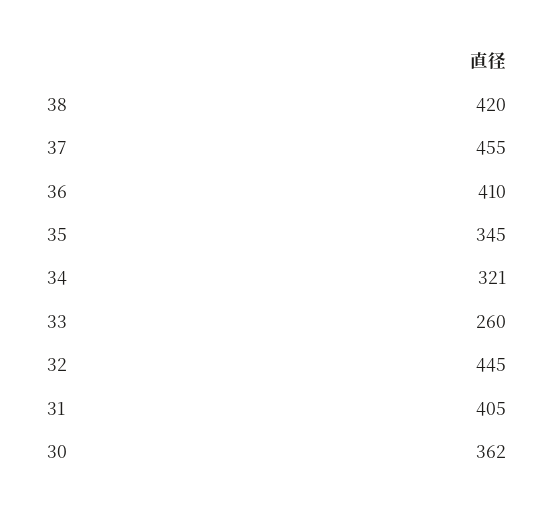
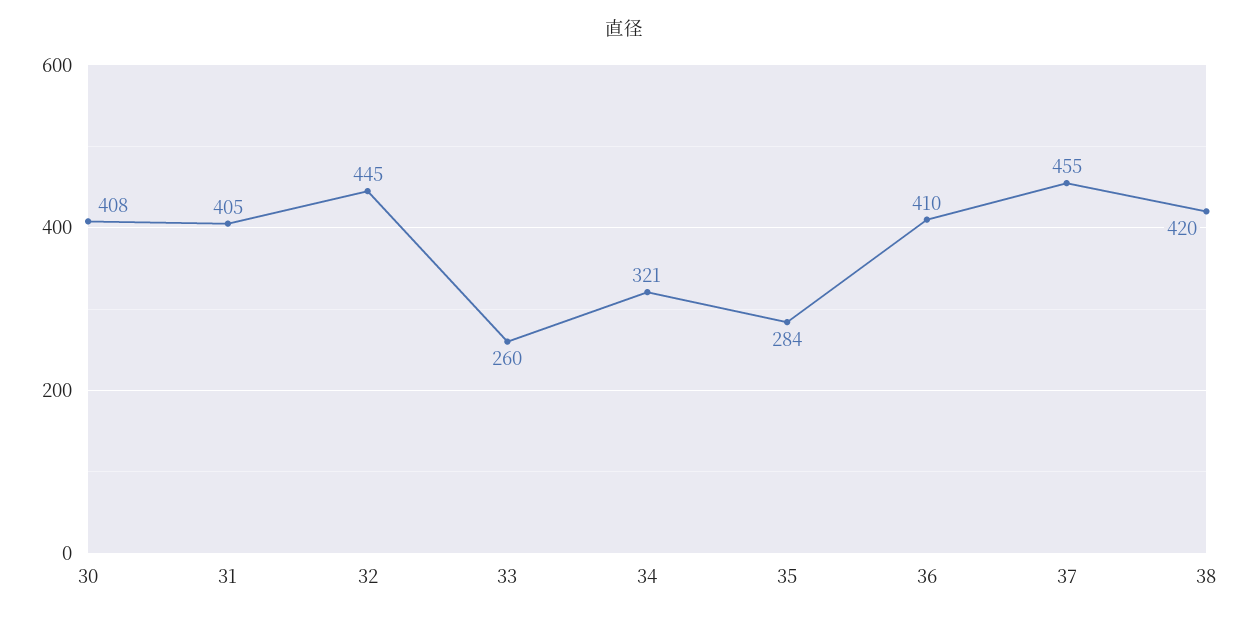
  {
    "38": 420,
    "37": 455,
    "36": 410,
-   "35": 345,
+   "35": 284,
    "34": 321,
    "33": 260,
    "32": 445,
    "31": 405,
-   "30": 362
+   "30": 408
  }

